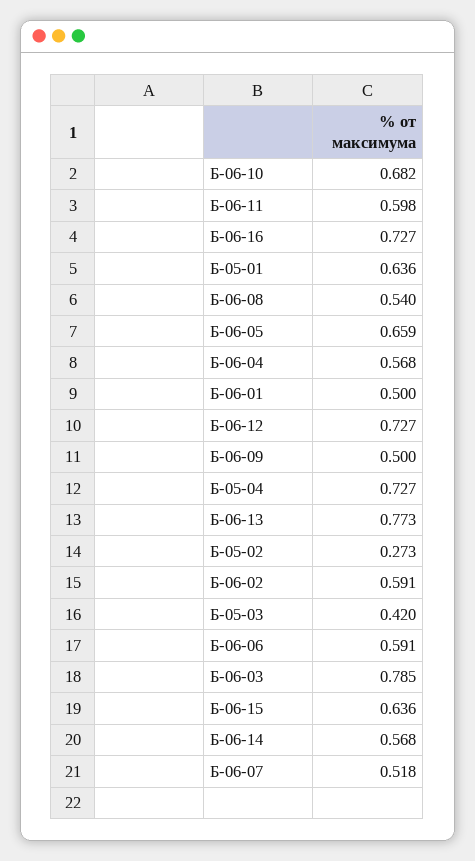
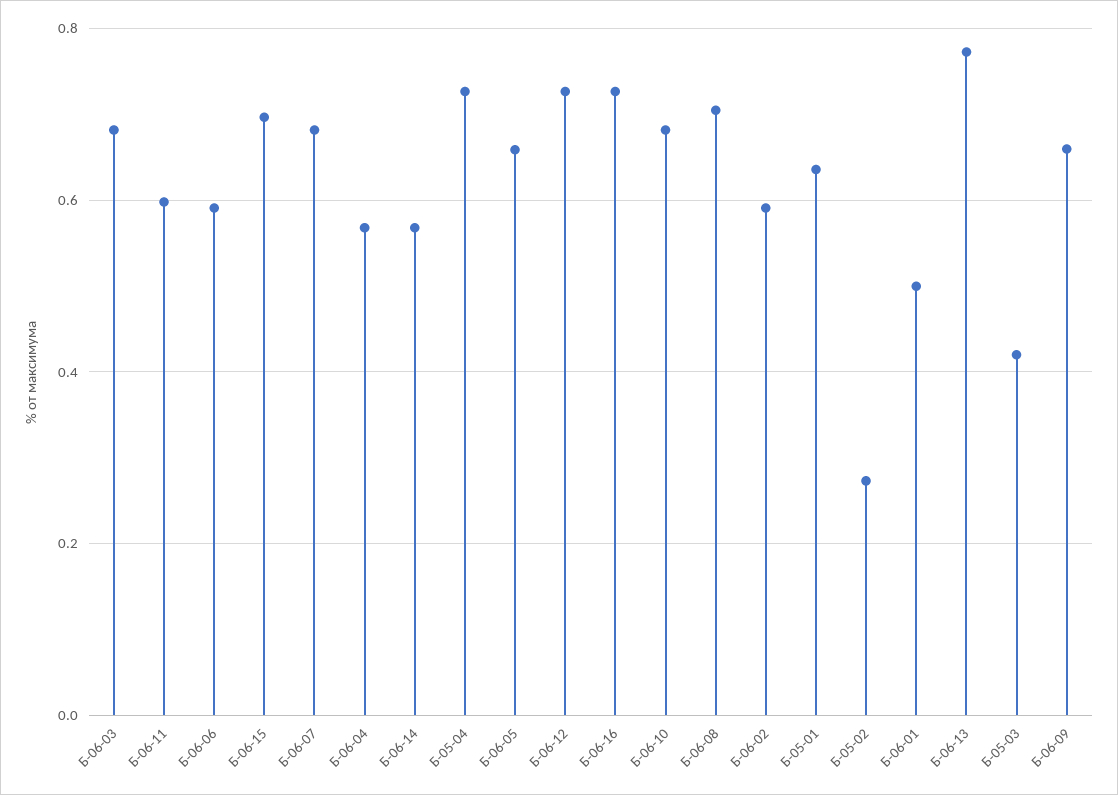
  {
    "Б-06-10": 0.682,
    "Б-06-11": 0.598,
    "Б-06-16": 0.727,
    "Б-05-01": 0.636,
-   "Б-06-08": 0.54,
+   "Б-06-08": 0.7,
    "Б-06-05": 0.659,
    "Б-06-04": 0.568,
    "Б-06-01": 0.5,
    "Б-06-12": 0.727,
-   "Б-06-09": 0.5,
+   "Б-06-09": 0.66,
    "Б-05-04": 0.727,
    "Б-06-13": 0.773,
    "Б-05-02": 0.273,
    "Б-06-02": 0.591,
    "Б-05-03": 0.42,
    "Б-06-06": 0.591,
-   "Б-06-03": 0.785,
+   "Б-06-03": 0.68,
-   "Б-06-15": 0.636,
+   "Б-06-15": 0.7,
    "Б-06-14": 0.568,
-   "Б-06-07": 0.518
+   "Б-06-07": 0.68
  }

